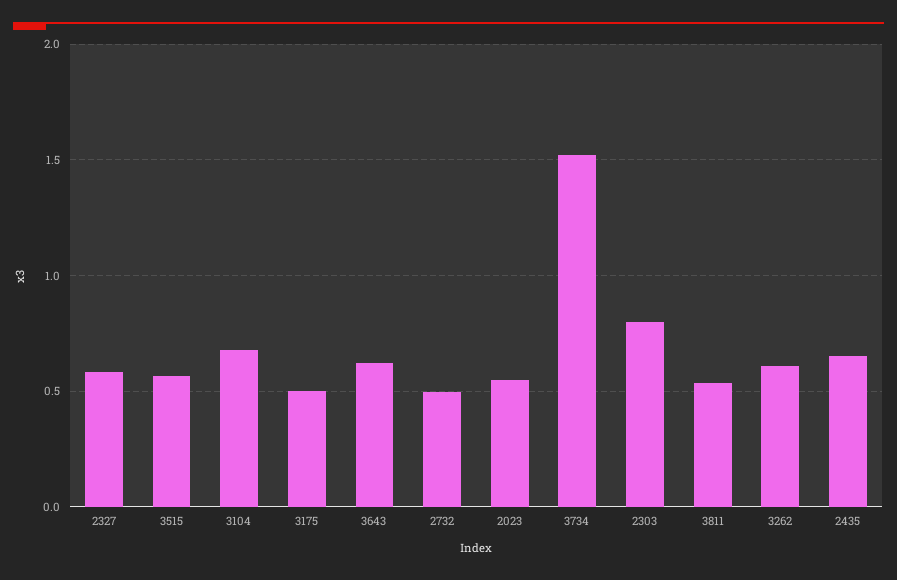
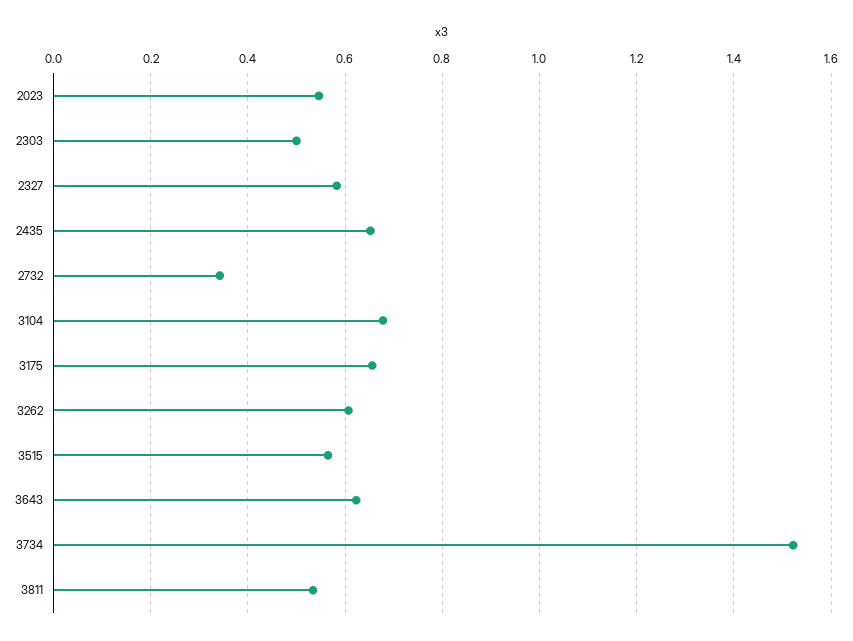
  {
    "2327": 0.58,
    "3515": 0.56,
    "3104": 0.68,
-   "3175": 0.5,
+   "3175": 0.66,
    "3643": 0.62,
-   "2732": 0.5,
+   "2732": 0.34,
    "2023": 0.54,
    "3734": 1.52,
-   "2303": 0.8,
+   "2303": 0.5,
    "3811": 0.54,
    "3262": 0.6,
    "2435": 0.66
  }

